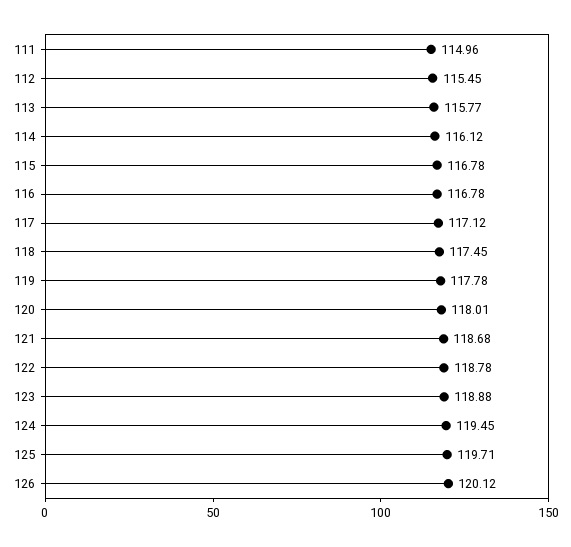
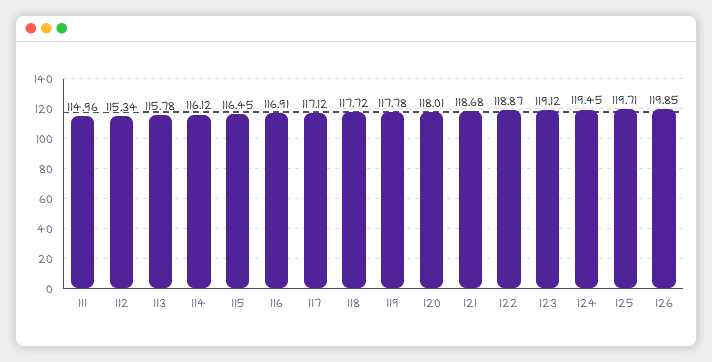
  {
    "111": 114.96,
-   "112": 115.45,
+   "112": 115.34,
-   "113": 115.77,
+   "113": 115.78,
    "114": 116.12,
-   "115": 116.78,
+   "115": 116.45,
-   "116": 116.78,
+   "116": 116.91,
    "117": 117.12,
-   "118": 117.45,
+   "118": 117.72,
    "119": 117.78,
    "120": 118.01,
    "121": 118.68,
-   "122": 118.78,
+   "122": 118.87,
-   "123": 118.88,
+   "123": 119.12,
    "124": 119.45,
    "125": 119.71,
-   "126": 120.12
+   "126": 119.85
  }

